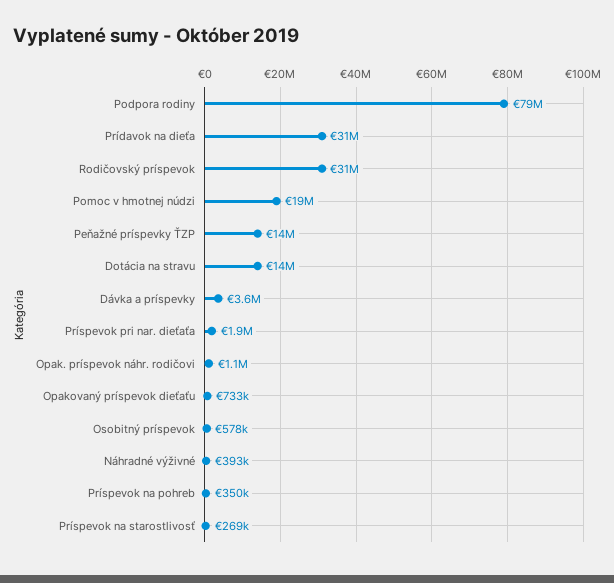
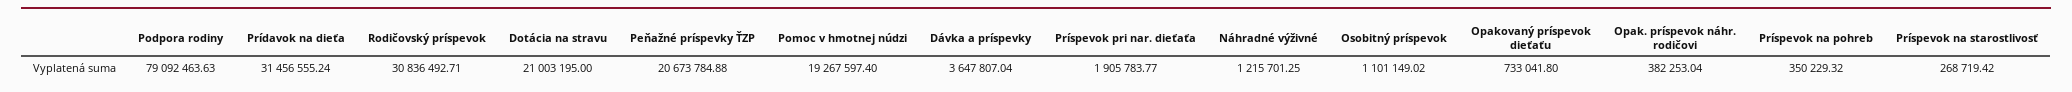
  {
    "Podpora rodiny": 79092463.63,
    "Prídavok na dieťa": 31456555.24,
    "Rodičovský príspevok": 30836492.71,
    "Pomoc v hmotnej núdzi": 19267597.4,
-   "Peňažné príspevky ŤZP": 14000000,
+   "Peňažné príspevky ŤZP": 20673784.88,
-   "Dotácia na stravu": 14000000,
+   "Dotácia na stravu": 21003195,
    "Dávka a príspevky": 3647807.04,
    "Príspevok pri nar. dieťaťa": 1905783.77,
-   "Opak. príspevok náhr. rodičovi": 1100000,
+   "Opak. príspevok náhr. rodičovi": 382253.04,
    "Opakovaný príspevok dieťaťu": 733041.8,
-   "Osobitný príspevok": 578000,
+   "Osobitný príspevok": 1101149.02,
-   "Náhradné výživné": 393000,
+   "Náhradné výživné": 1215701.25,
    "Príspevok na pohreb": 350229.32,
    "Príspevok na starostlivosť": 268719.42
  }

